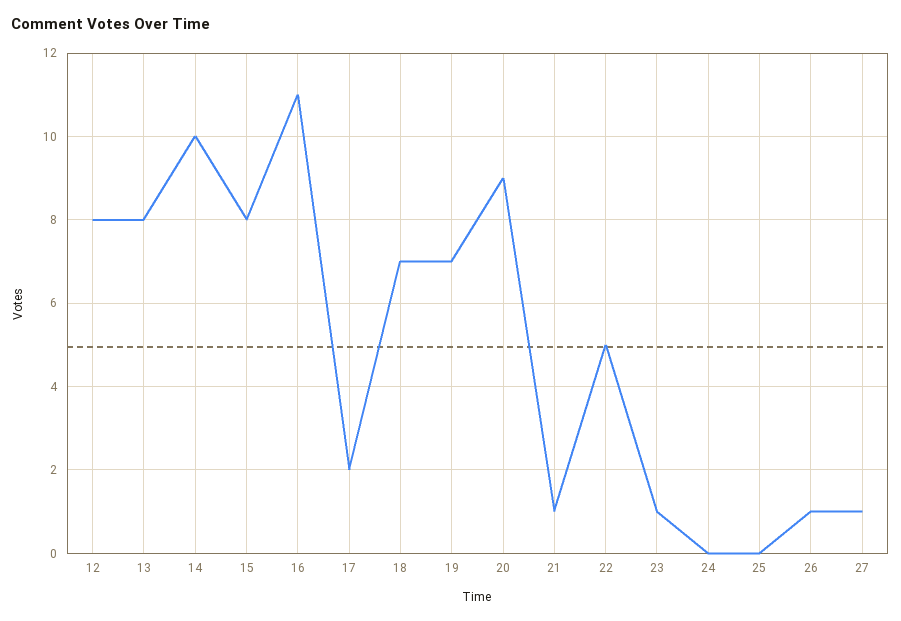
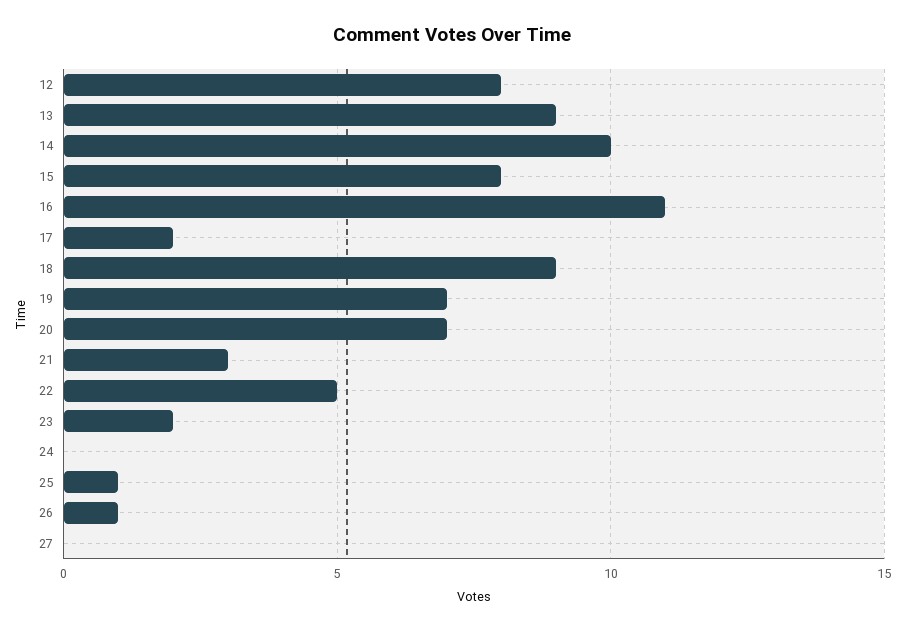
  {
    "12": 8,
-   "13": 8,
+   "13": 9,
    "14": 10,
    "15": 8,
    "16": 11,
    "17": 2,
-   "18": 7,
+   "18": 9,
    "19": 7,
-   "20": 9,
+   "20": 7,
-   "21": 1,
+   "21": 3,
    "22": 5,
-   "23": 1,
+   "23": 2,
    "24": 0,
-   "25": 0,
+   "25": 1,
    "26": 1,
-   "27": 1
+   "27": 0
  }

